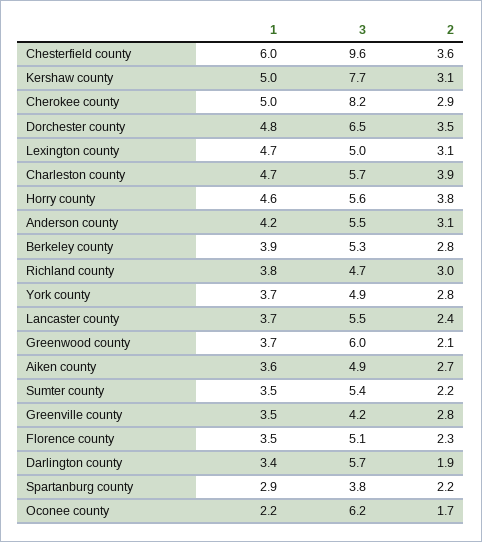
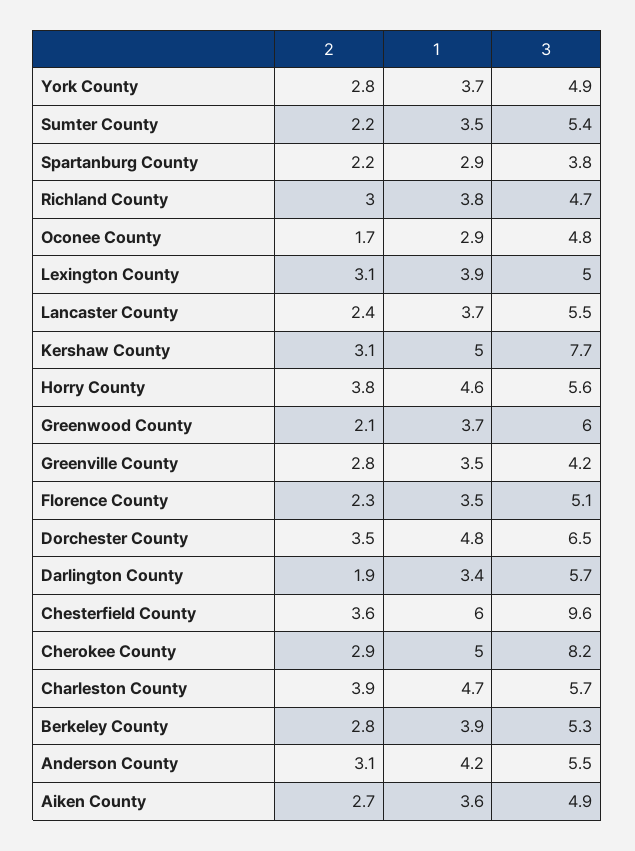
  {
    "1": {
      "Chesterfield county": 6,
      "Kershaw county": 5,
      "Cherokee county": 5,
      "Dorchester county": 4.8,
-     "Lexington county": 4.7,
+     "Lexington county": 3.9,
      "Charleston county": 4.7,
      "Horry county": 4.6,
      "Anderson county": 4.2,
      "Berkeley county": 3.9,
      "Richland county": 3.8,
      "York county": 3.7,
      "Lancaster county": 3.7,
      "Greenwood county": 3.7,
      "Aiken county": 3.6,
      "Sumter county": 3.5,
      "Greenville county": 3.5,
      "Florence county": 3.5,
      "Darlington county": 3.4,
      "Spartanburg county": 2.9,
-     "Oconee county": 2.2
+     "Oconee county": 2.9
    },
    "3": {
      "Chesterfield county": 9.6,
      "Kershaw county": 7.7,
      "Cherokee county": 8.2,
      "Dorchester county": 6.5,
      "Lexington county": 5,
      "Charleston county": 5.7,
      "Horry county": 5.6,
      "Anderson county": 5.5,
      "Berkeley county": 5.3,
      "Richland county": 4.7,
      "York county": 4.9,
      "Lancaster county": 5.5,
      "Greenwood county": 6,
      "Aiken county": 4.9,
      "Sumter county": 5.4,
      "Greenville county": 4.2,
      "Florence county": 5.1,
      "Darlington county": 5.7,
      "Spartanburg county": 3.8,
-     "Oconee county": 6.2
+     "Oconee county": 4.8
    },
    "2": {
      "Chesterfield county": 3.6,
      "Kershaw county": 3.1,
      "Cherokee county": 2.9,
      "Dorchester county": 3.5,
      "Lexington county": 3.1,
      "Charleston county": 3.9,
      "Horry county": 3.8,
      "Anderson county": 3.1,
      "Berkeley county": 2.8,
      "Richland county": 3,
      "York county": 2.8,
      "Lancaster county": 2.4,
      "Greenwood county": 2.1,
      "Aiken county": 2.7,
      "Sumter county": 2.2,
      "Greenville county": 2.8,
      "Florence county": 2.3,
      "Darlington county": 1.9,
      "Spartanburg county": 2.2,
      "Oconee county": 1.7
    }
  }

